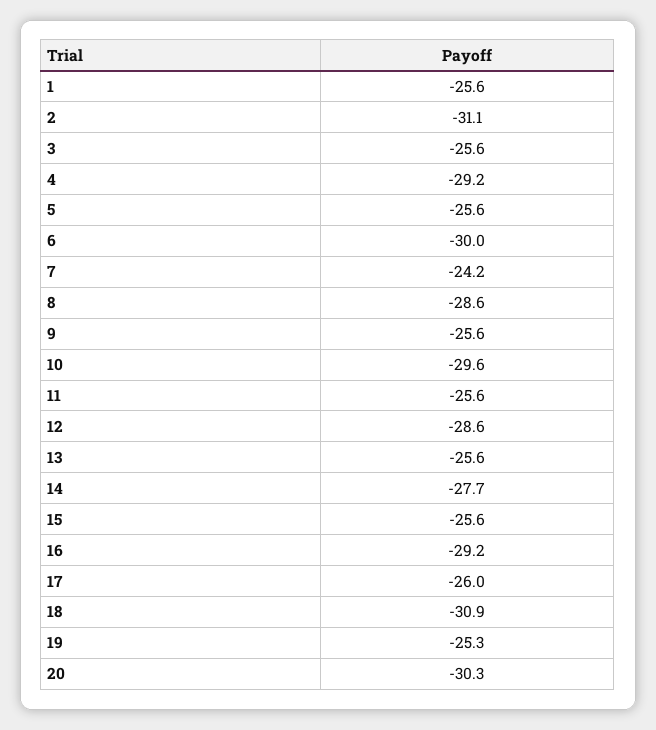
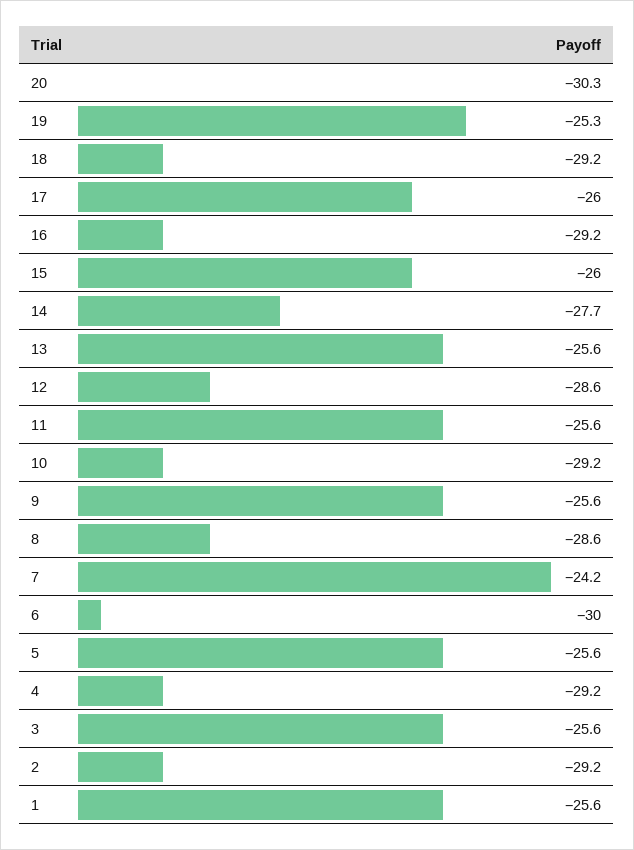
  {
    "1": -25.6,
-   "2": -31.1,
+   "2": -29.2,
    "3": -25.6,
    "4": -29.2,
    "5": -25.6,
    "6": -30,
    "7": -24.2,
    "8": -28.6,
    "9": -25.6,
-   "10": -29.6,
+   "10": -29.2,
    "11": -25.6,
    "12": -28.6,
    "13": -25.6,
    "14": -27.7,
-   "15": -25.6,
+   "15": -26,
    "16": -29.2,
    "17": -26,
-   "18": -30.9,
+   "18": -29.2,
    "19": -25.3,
    "20": -30.3
  }

